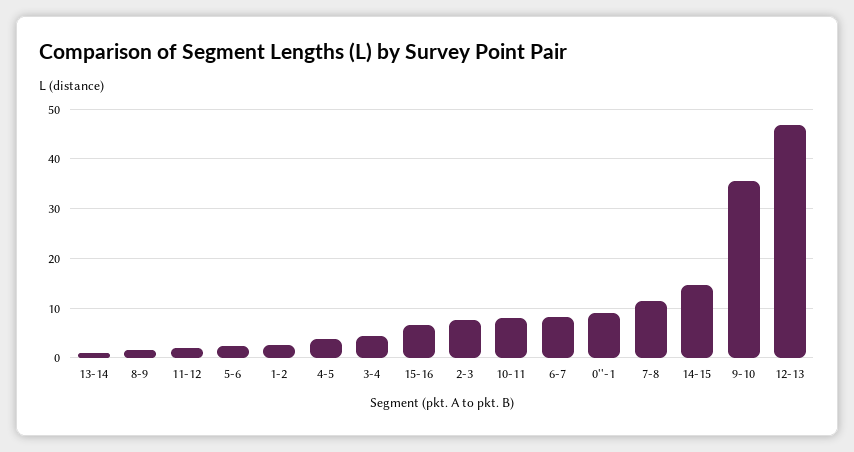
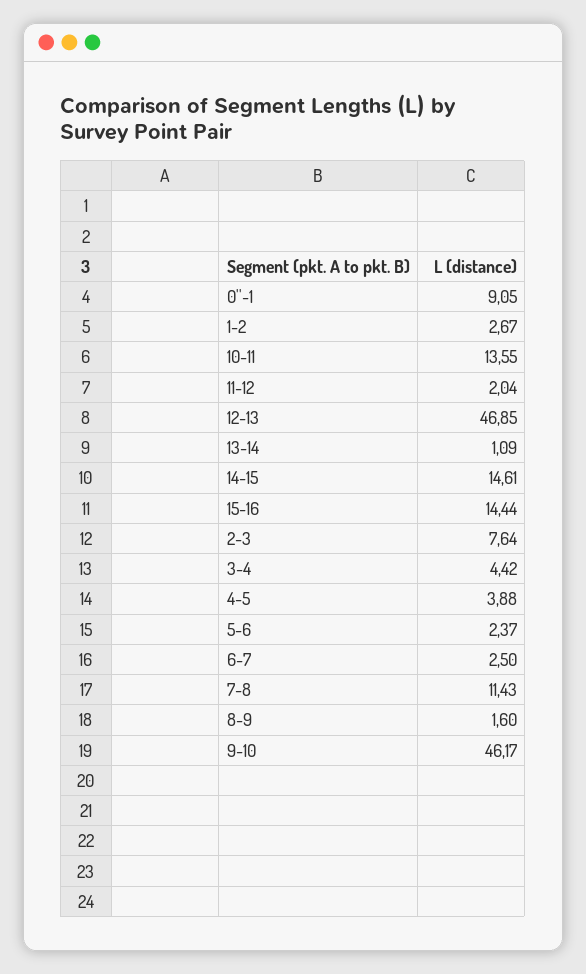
  {
    "13-14": 1.09,
    "8-9": 1.6,
    "11-12": 2.04,
    "5-6": 2.37,
    "1-2": 2.67,
    "4-5": 3.88,
    "3-4": 4.42,
-   "15-16": 6,
+   "15-16": 14.44,
    "2-3": 7.64,
-   "10-11": 8,
+   "10-11": 13.55,
-   "6-7": 8,
+   "6-7": 2.5,
    "0''-1": 9.05,
    "7-8": 11.43,
    "14-15": 14.61,
-   "9-10": 36,
+   "9-10": 46.17,
    "12-13": 46.85
  }

